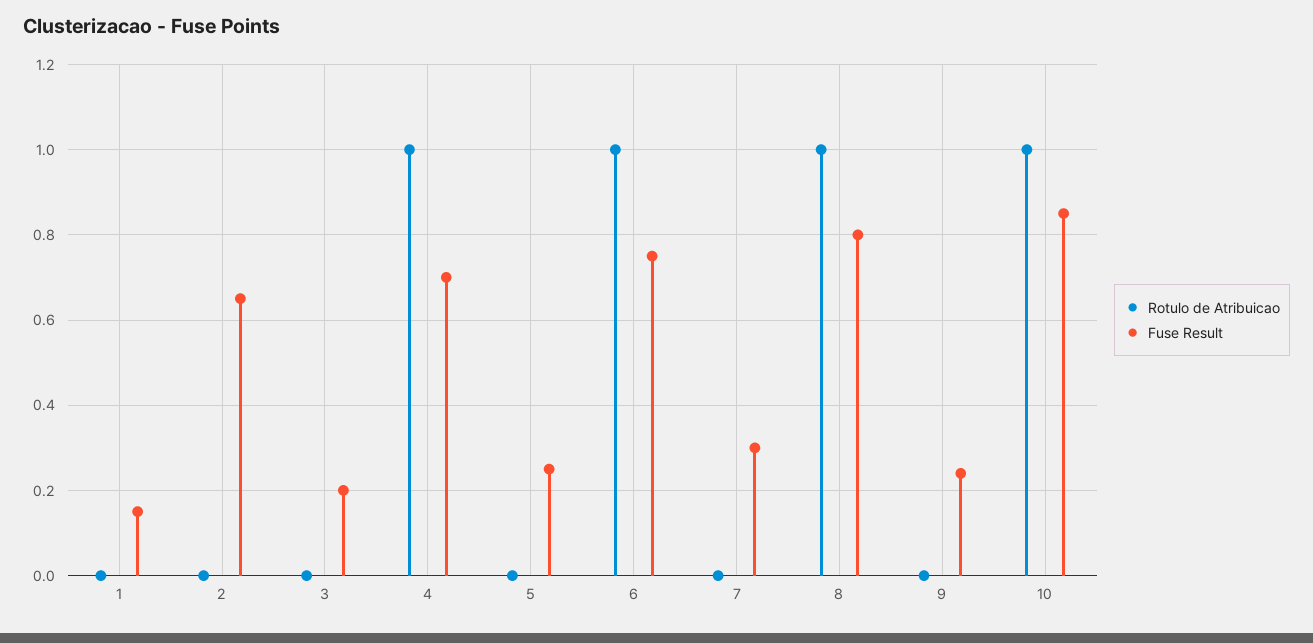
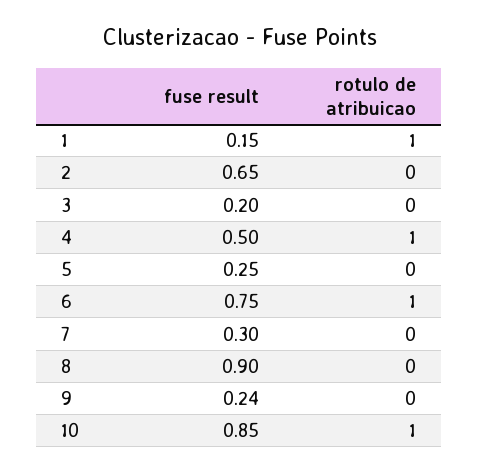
  {
    "Rotulo de Atribuicao": {
-     "1": 0,
+     "1": 1,
      "2": 0,
      "3": 0,
      "4": 1,
      "5": 0,
      "6": 1,
      "7": 0,
-     "8": 1,
+     "8": 0,
      "9": 0,
      "10": 1
    },
    "Fuse Result": {
      "1": 0.15,
      "2": 0.65,
      "3": 0.2,
-     "4": 0.7,
+     "4": 0.5,
      "5": 0.25,
      "6": 0.75,
      "7": 0.3,
-     "8": 0.8,
+     "8": 0.9,
      "9": 0.24,
      "10": 0.85
    }
  }

